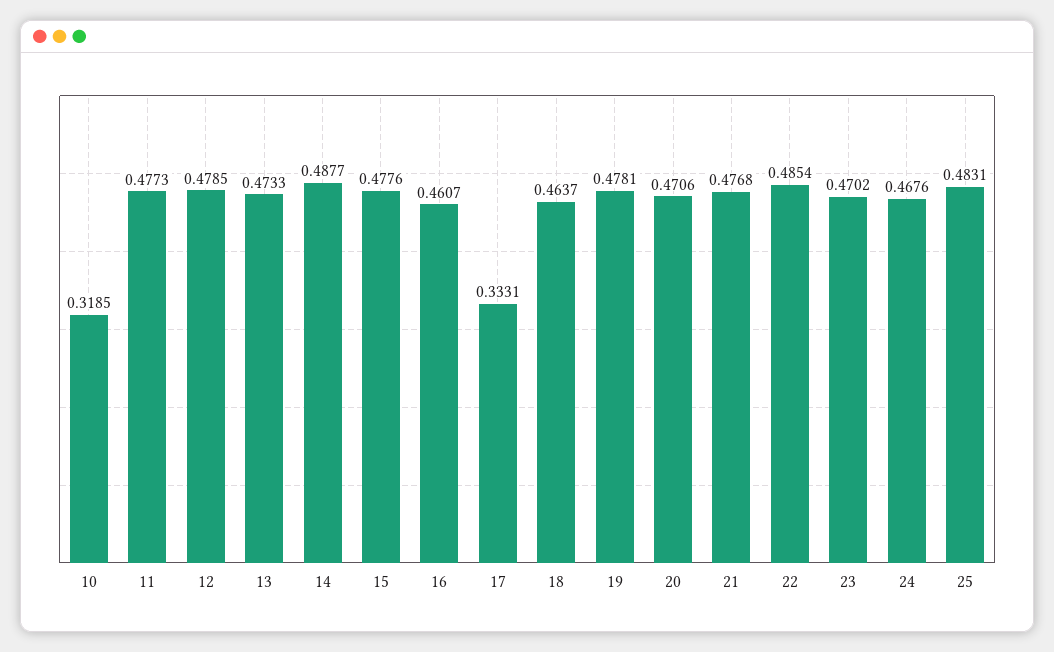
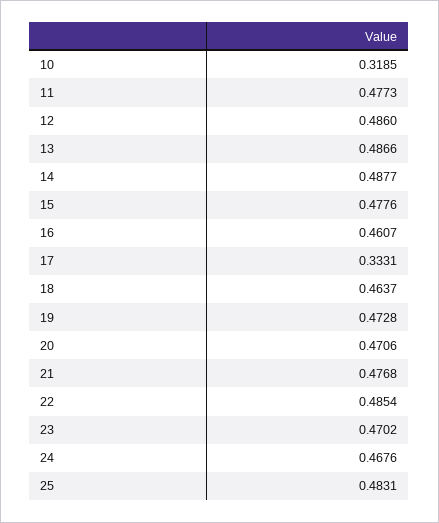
  {
    "10": 0.3185,
    "11": 0.4773,
-   "12": 0.4785,
+   "12": 0.486,
-   "13": 0.4733,
+   "13": 0.4866,
    "14": 0.4877,
    "15": 0.4776,
    "16": 0.4607,
    "17": 0.3331,
    "18": 0.4637,
-   "19": 0.4781,
+   "19": 0.4728,
    "20": 0.4706,
    "21": 0.4768,
    "22": 0.4854,
    "23": 0.4702,
    "24": 0.4676,
    "25": 0.4831
  }

